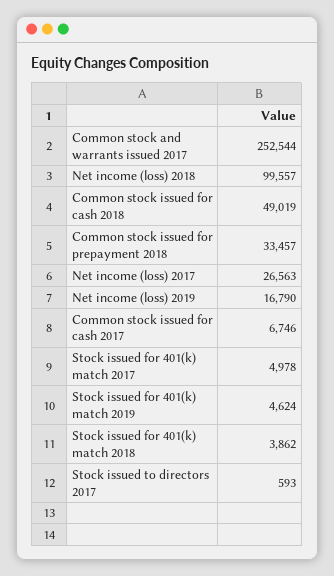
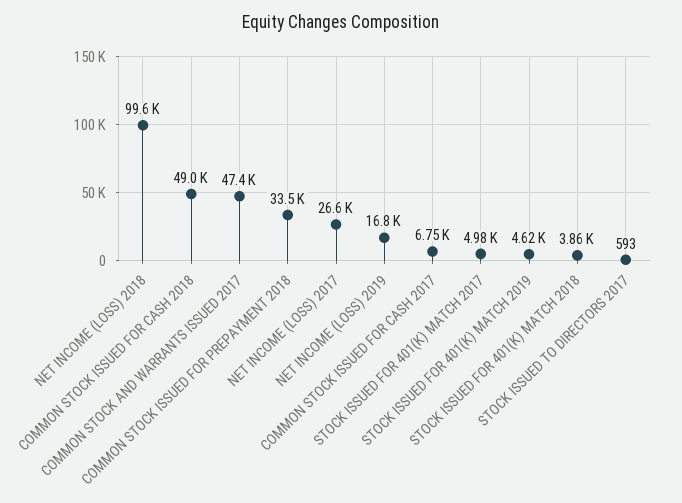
  {
-   "Common stock and warrants issued 2017": 252544,
+   "Common stock and warrants issued 2017": 47400,
    "Net income (loss) 2018": 99557,
    "Common stock issued for cash 2018": 49019,
    "Common stock issued for prepayment 2018": 33457,
    "Net income (loss) 2017": 26563,
    "Net income (loss) 2019": 16790,
    "Common stock issued for cash 2017": 6746,
    "Stock issued for 401(k) match 2017": 4978,
    "Stock issued for 401(k) match 2019": 4624,
    "Stock issued for 401(k) match 2018": 3862,
    "Stock issued to directors 2017": 593
  }

